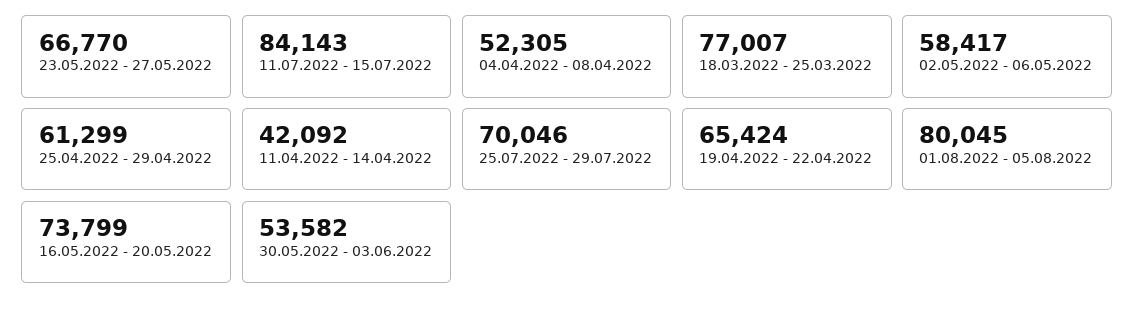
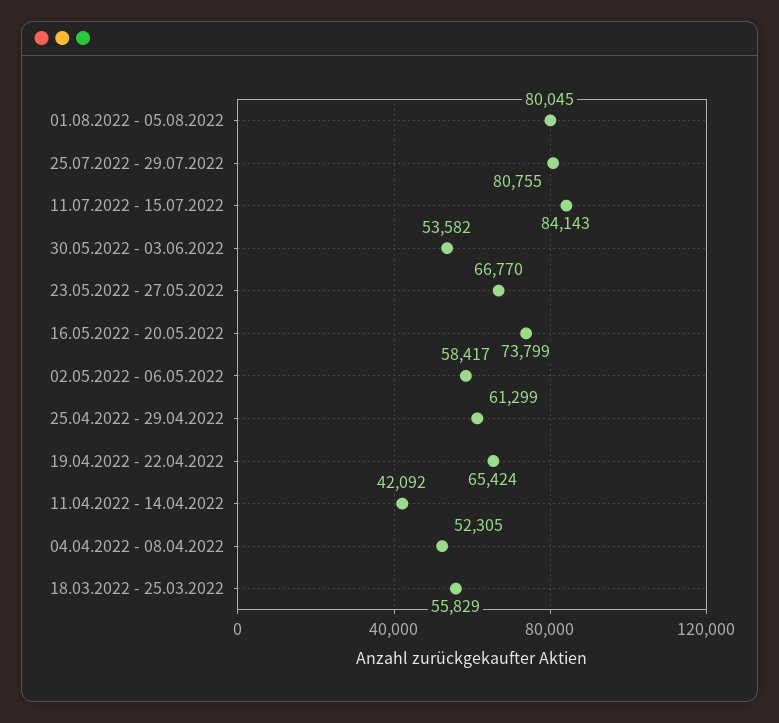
  {
    "23.05.2022 - 27.05.2022": 66770,
    "11.07.2022 - 15.07.2022": 84143,
    "04.04.2022 - 08.04.2022": 52305,
-   "18.03.2022 - 25.03.2022": 77007,
+   "18.03.2022 - 25.03.2022": 55829,
    "02.05.2022 - 06.05.2022": 58417,
    "25.04.2022 - 29.04.2022": 61299,
    "11.04.2022 - 14.04.2022": 42092,
-   "25.07.2022 - 29.07.2022": 70046,
+   "25.07.2022 - 29.07.2022": 80755,
    "19.04.2022 - 22.04.2022": 65424,
    "01.08.2022 - 05.08.2022": 80045,
    "16.05.2022 - 20.05.2022": 73799,
    "30.05.2022 - 03.06.2022": 53582
  }

